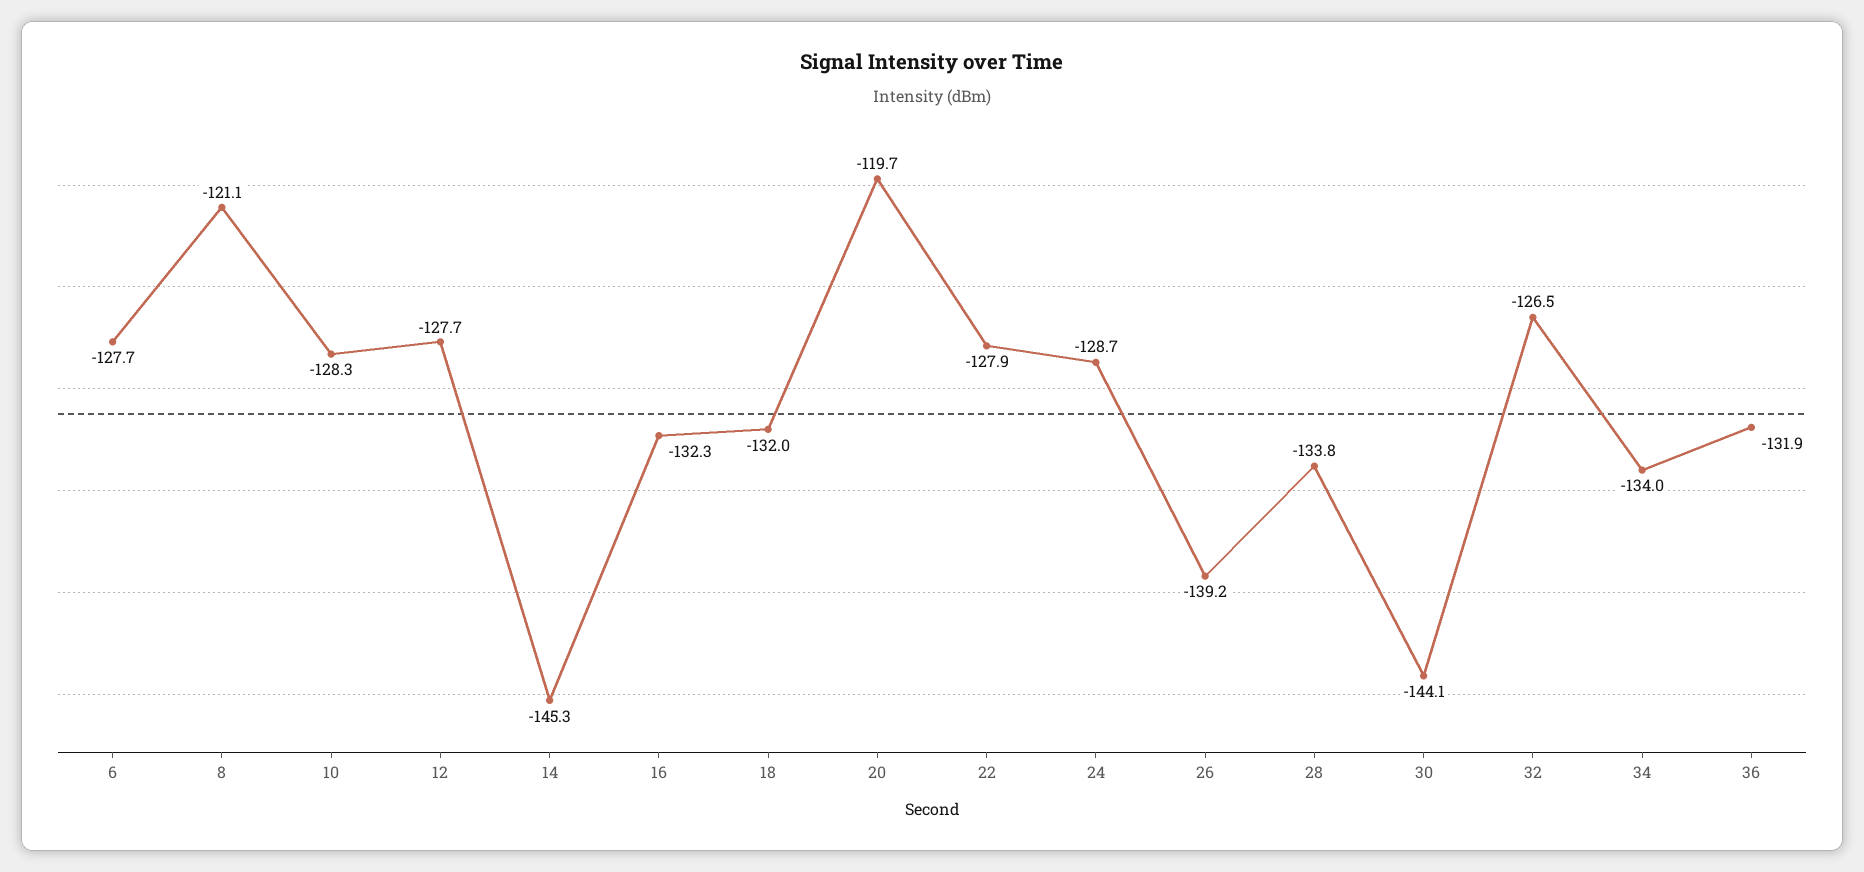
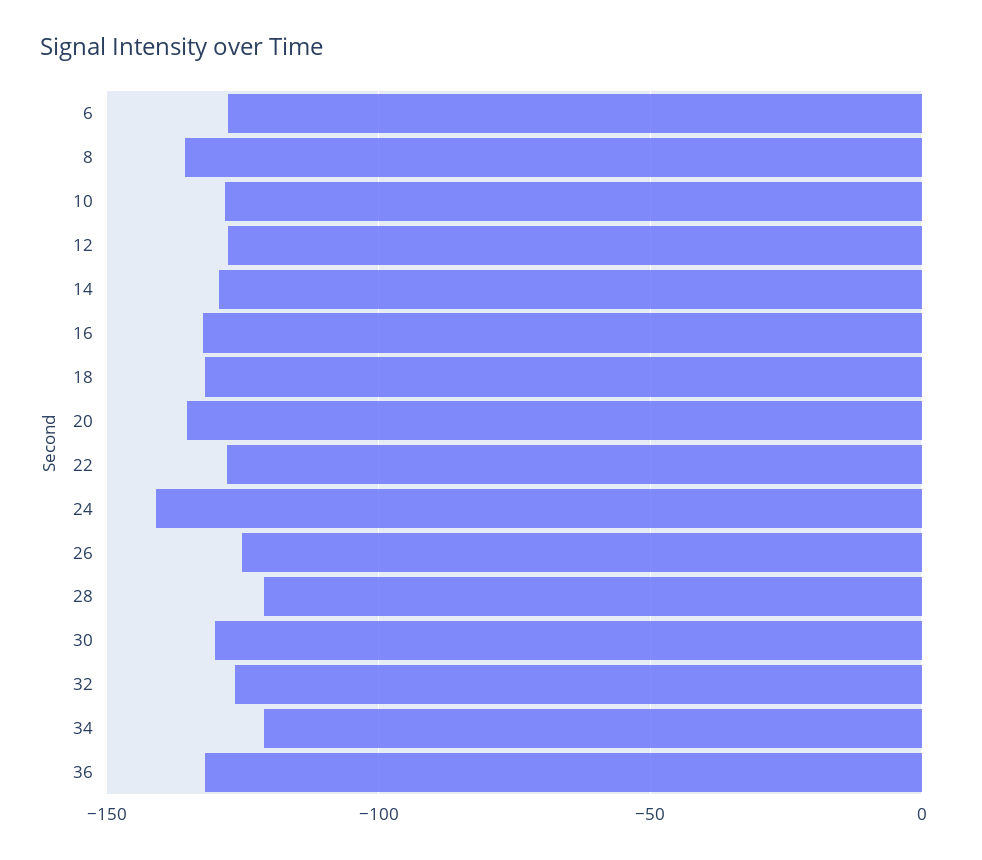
  {
    "6": -127.7,
-   "8": -121.1,
+   "8": -135,
    "10": -128.3,
    "12": -127.7,
-   "14": -145.3,
+   "14": -130,
    "16": -132.3,
    "18": -132,
-   "20": -119.7,
+   "20": -135,
    "22": -127.9,
-   "24": -128.7,
+   "24": -140,
-   "26": -139.2,
+   "26": -125,
-   "28": -133.8,
+   "28": -120,
-   "30": -144.1,
+   "30": -130,
    "32": -126.5,
-   "34": -134,
+   "34": -120,
    "36": -131.9
  }

